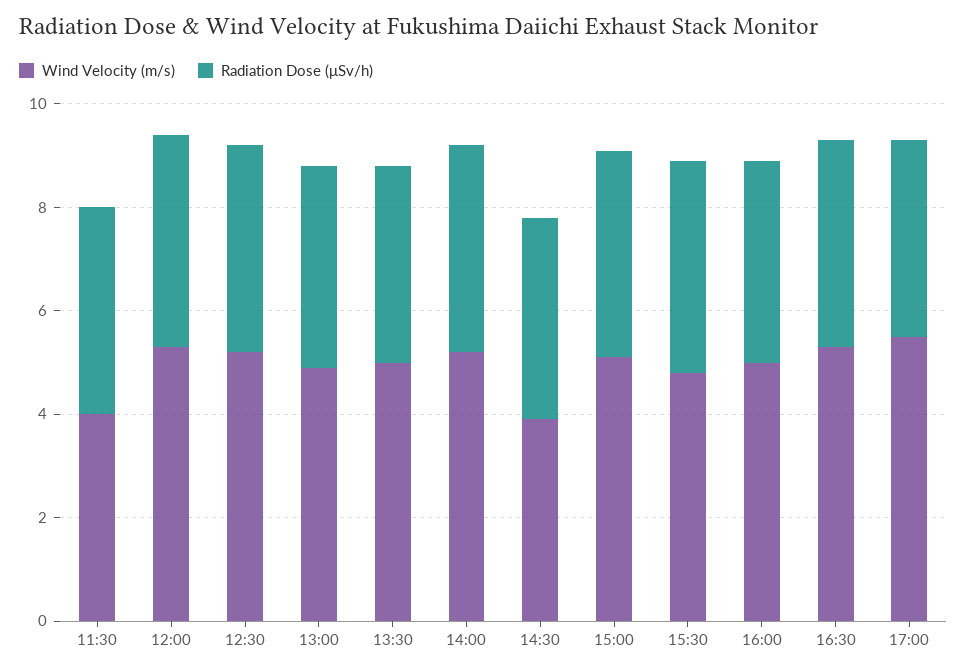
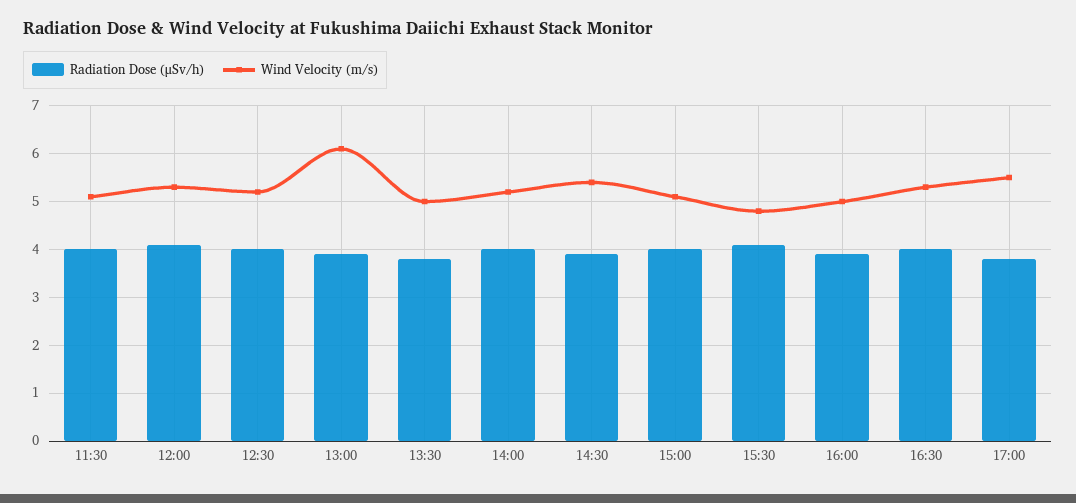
  {
    "Wind Velocity (m/s)": {
-     "11:30": 4,
+     "11:30": 5,
      "12:00": 5.5,
      "12:30": 5,
-     "13:00": 5,
+     "13:00": 6,
      "13:30": 5,
      "14:00": 5,
-     "14:30": 4,
+     "14:30": 5.5,
      "15:00": 5,
      "15:30": 5,
      "16:00": 5,
      "16:30": 5.5,
      "17:00": 5.5
    },
    "Radiation Dose (μSv/h)": {
      "11:30": 4,
      "12:00": 4,
      "12:30": 4,
      "13:00": 4,
      "13:30": 4,
      "14:00": 4,
      "14:30": 4,
      "15:00": 4,
      "15:30": 4,
      "16:00": 4,
      "16:30": 4,
      "17:00": 4
    }
  }

